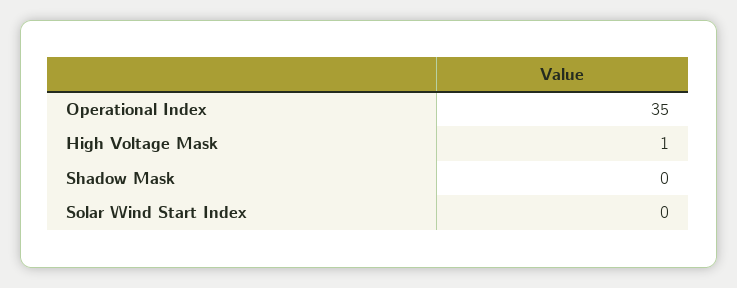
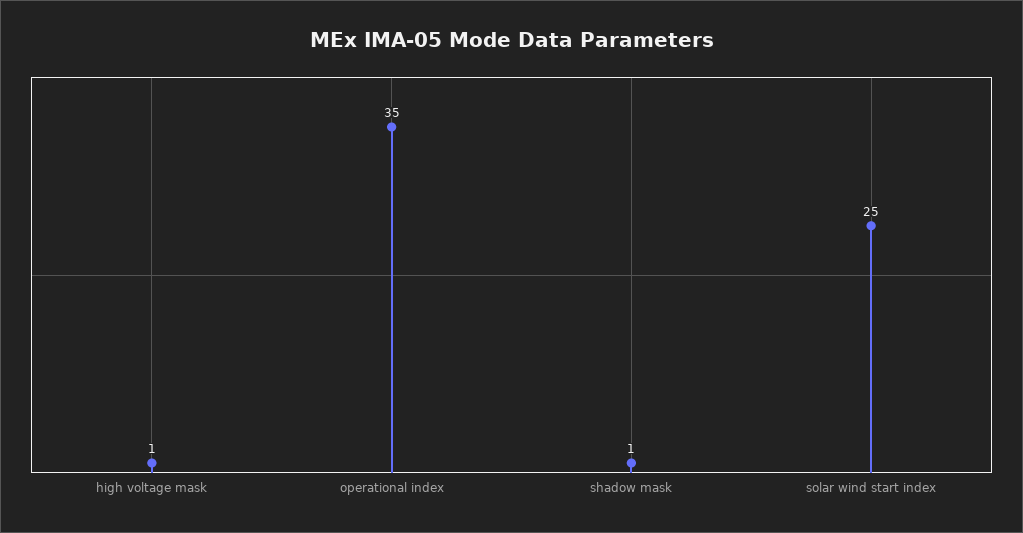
  {
    "Operational Index": 35,
    "High Voltage Mask": 1,
-   "Shadow Mask": 0,
+   "Shadow Mask": 1,
-   "Solar Wind Start Index": 0
+   "Solar Wind Start Index": 25
  }

